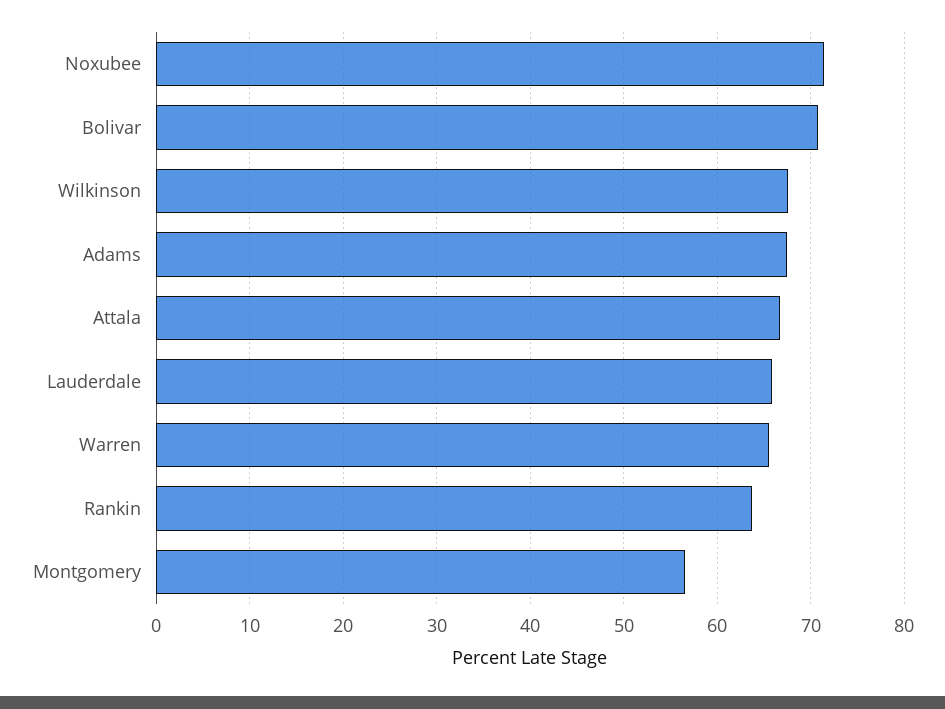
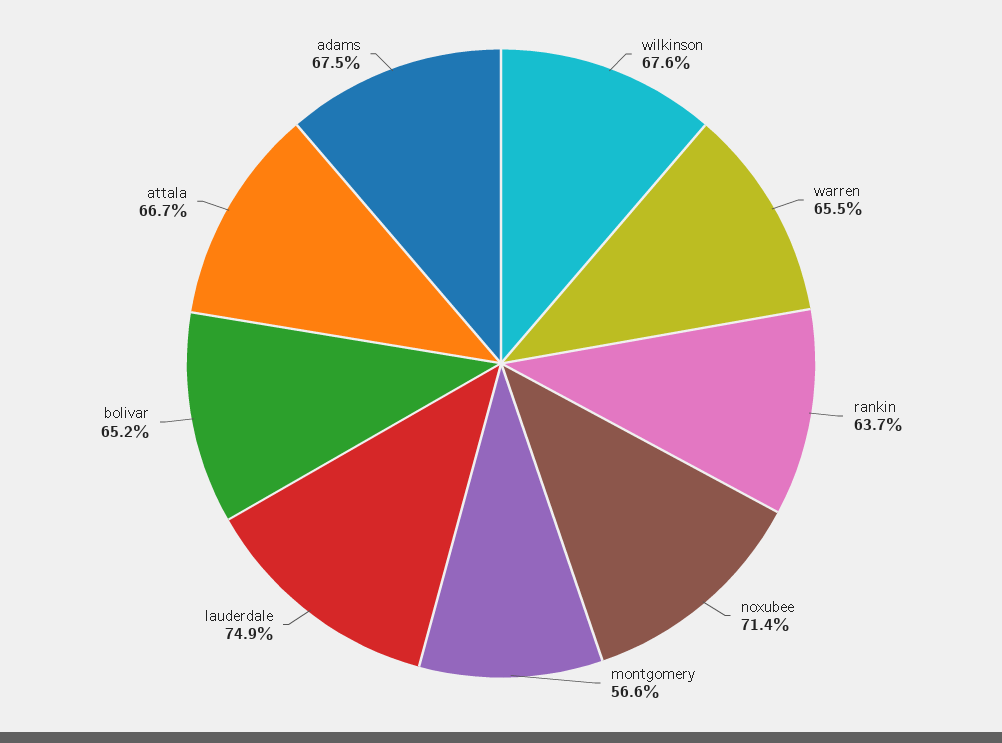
  {
    "Noxubee": 71.4,
-   "Bolivar": 71,
+   "Bolivar": 65.2,
    "Wilkinson": 67.6,
    "Adams": 67.5,
    "Attala": 66.7,
-   "Lauderdale": 66,
+   "Lauderdale": 74.9,
    "Warren": 65.5,
    "Rankin": 63.7,
    "Montgomery": 56.6
  }

